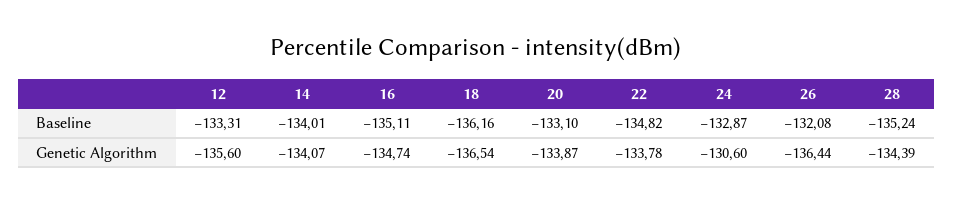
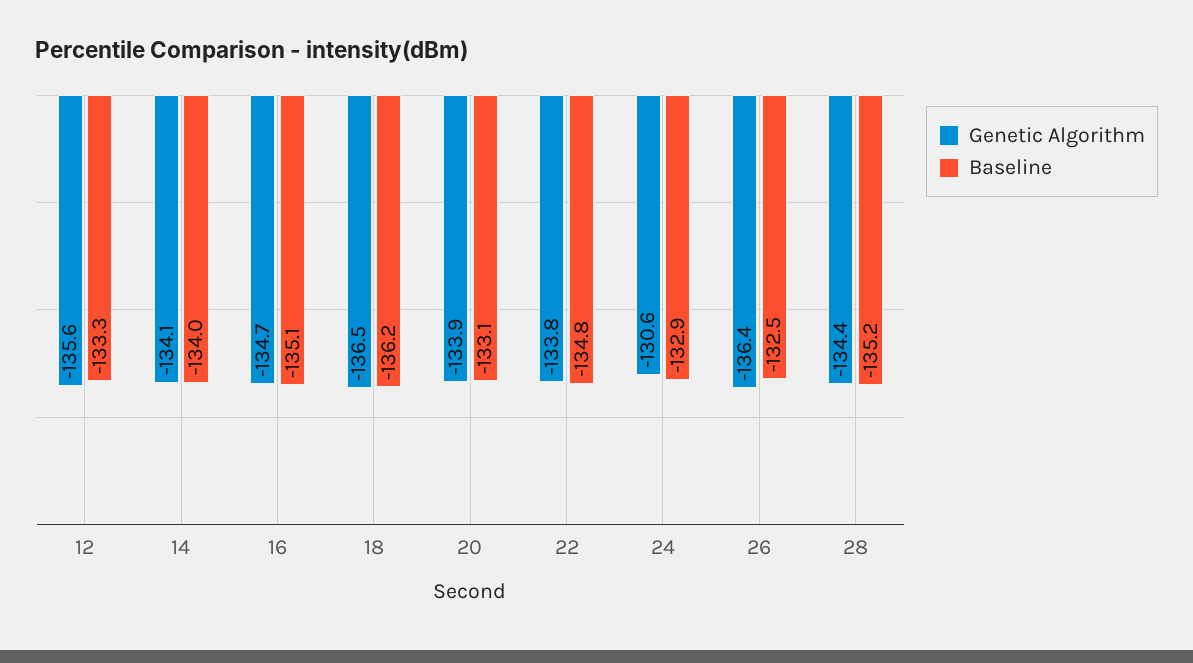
  {
    "Baseline": {
      "12": -133.31,
      "14": -134.01,
      "16": -135.11,
      "18": -136.16,
      "20": -133.1,
      "22": -134.82,
      "24": -132.87,
-     "26": -132.08,
+     "26": -132.5,
      "28": -135.24
    },
    "Genetic Algorithm": {
      "12": -135.6,
      "14": -134.07,
      "16": -134.74,
      "18": -136.54,
      "20": -133.87,
      "22": -133.78,
      "24": -130.6,
      "26": -136.44,
      "28": -134.39
    }
  }

